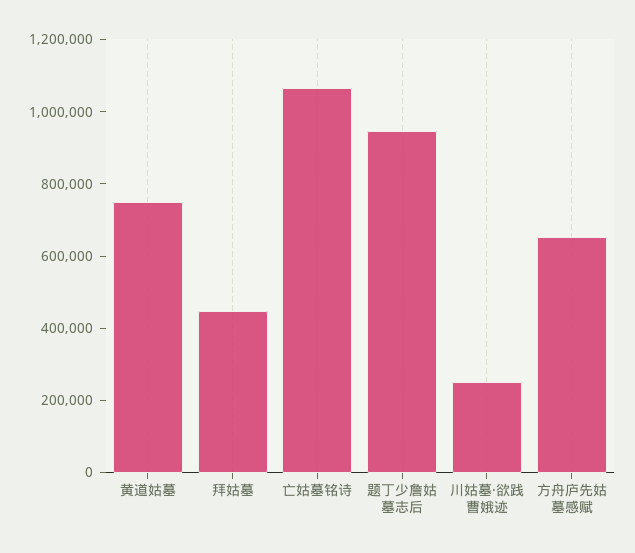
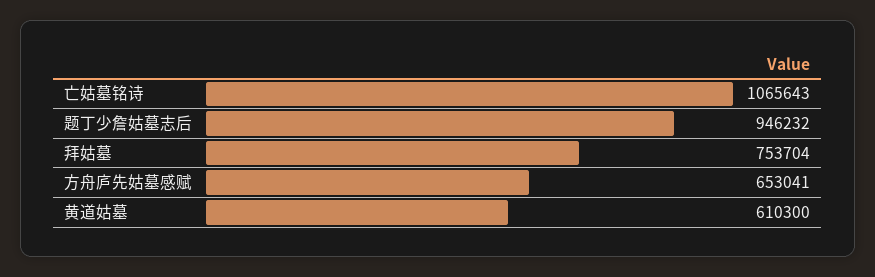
  {
-   "黄道姑墓": 750000,
+   "黄道姑墓": 610300,
-   "拜姑墓": 450000,
+   "拜姑墓": 753704,
    "亡姑墓铭诗": 1065643,
    "题丁少詹姑墓志后": 946232,
-   "川姑墓·欲践曹娥迹": 250000,
    "方舟庐先姑墓感赋": 653041
  }

